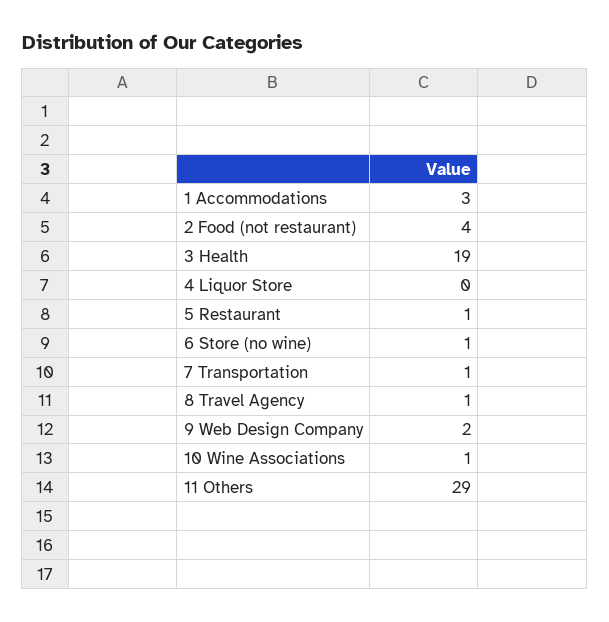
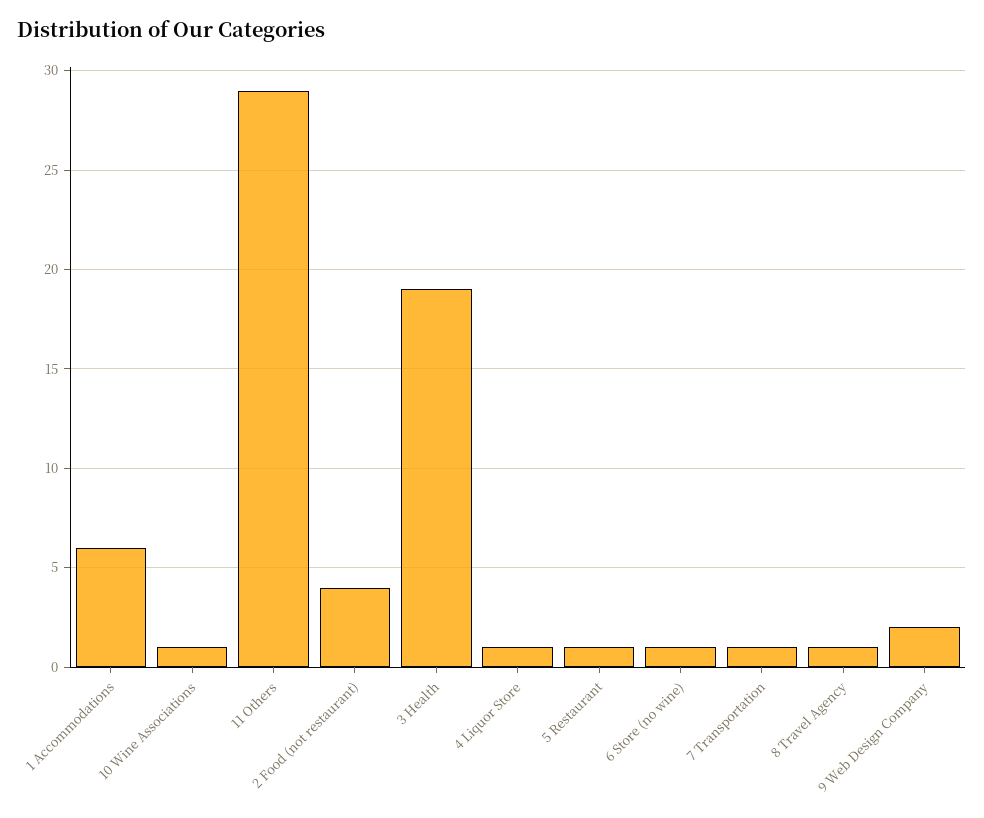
  {
-   "1 Accommodations": 3,
+   "1 Accommodations": 6,
    "2 Food (not restaurant)": 4,
    "3 Health": 19,
-   "4 Liquor Store": 0,
+   "4 Liquor Store": 1,
    "5 Restaurant": 1,
    "6 Store (no wine)": 1,
    "7 Transportation": 1,
    "8 Travel Agency": 1,
    "9 Web Design Company": 2,
    "10 Wine Associations": 1,
    "11 Others": 29
  }

